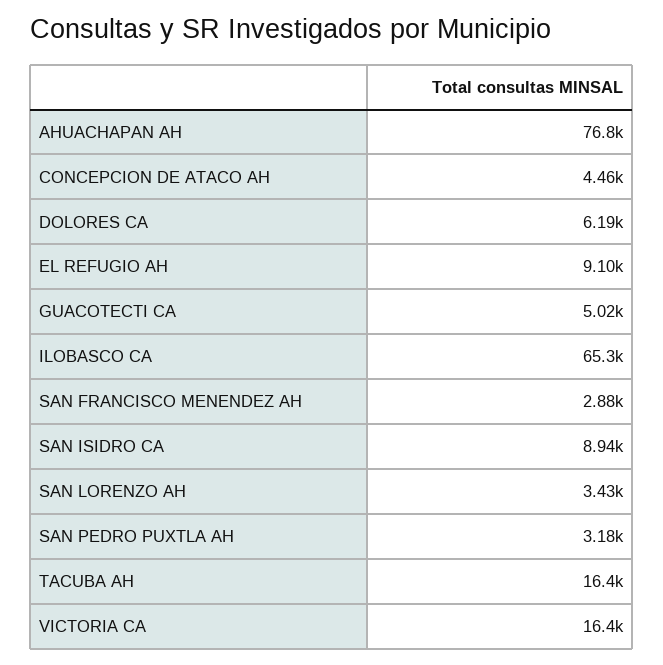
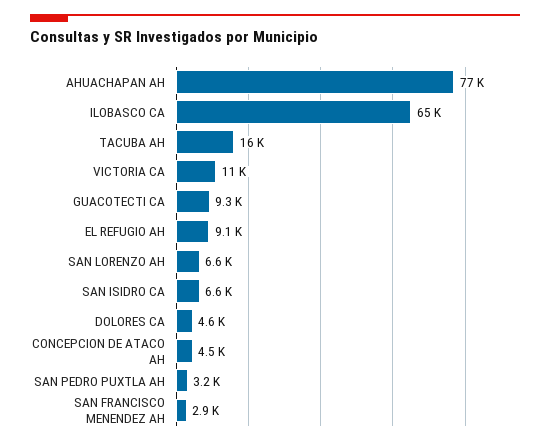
  {
    "AHUACHAPAN AH": 76800,
    "CONCEPCION DE ATACO AH": 4460,
-   "DOLORES CA": 6190,
+   "DOLORES CA": 4600,
    "EL REFUGIO AH": 9100,
-   "GUACOTECTI CA": 5020,
+   "GUACOTECTI CA": 9300,
    "ILOBASCO CA": 65300,
    "SAN FRANCISCO MENENDEZ AH": 2880,
-   "SAN ISIDRO CA": 8940,
+   "SAN ISIDRO CA": 6600,
-   "SAN LORENZO AH": 3430,
+   "SAN LORENZO AH": 6600,
    "SAN PEDRO PUXTLA AH": 3180,
    "TACUBA AH": 16400,
-   "VICTORIA CA": 16400
+   "VICTORIA CA": 11000
  }

